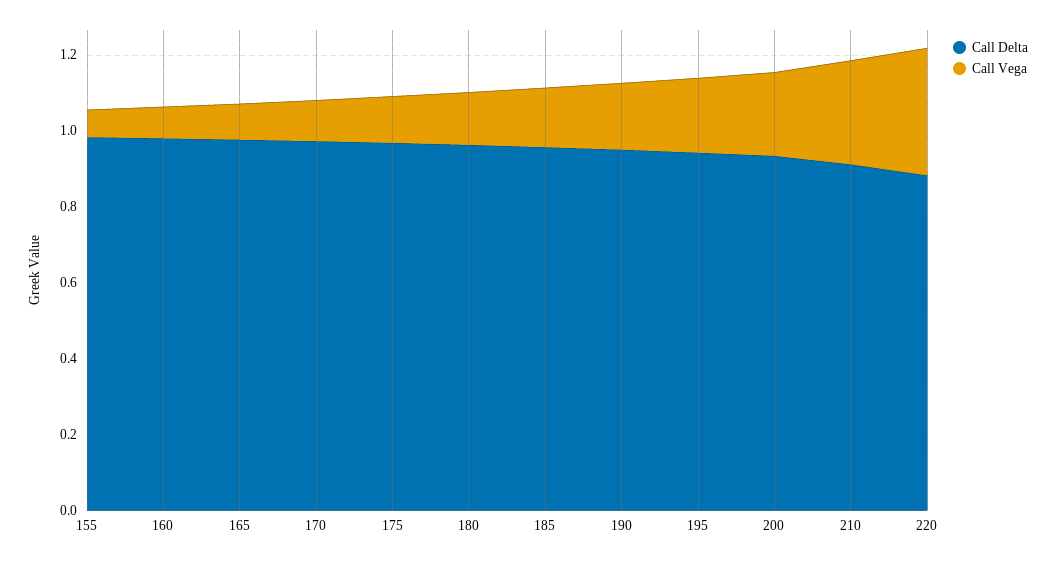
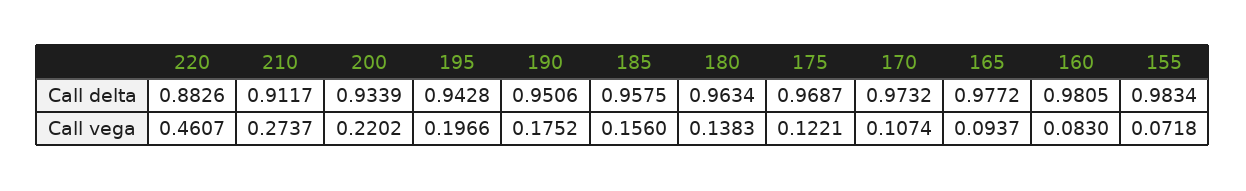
  {
    "Call Delta": {
      "155": 0.9834,
      "160": 0.9805,
      "165": 0.9772,
      "170": 0.9732,
      "175": 0.9687,
      "180": 0.9634,
      "185": 0.9575,
      "190": 0.9506,
      "195": 0.9428,
      "200": 0.9339,
      "210": 0.9117,
      "220": 0.8826
    },
    "Call Vega": {
      "155": 0.0718,
      "160": 0.083,
      "165": 0.0937,
      "170": 0.1074,
      "175": 0.1221,
      "180": 0.1383,
      "185": 0.156,
      "190": 0.1752,
      "195": 0.1966,
      "200": 0.2202,
      "210": 0.2737,
-     "220": 0.35
+     "220": 0.4607
    }
  }

